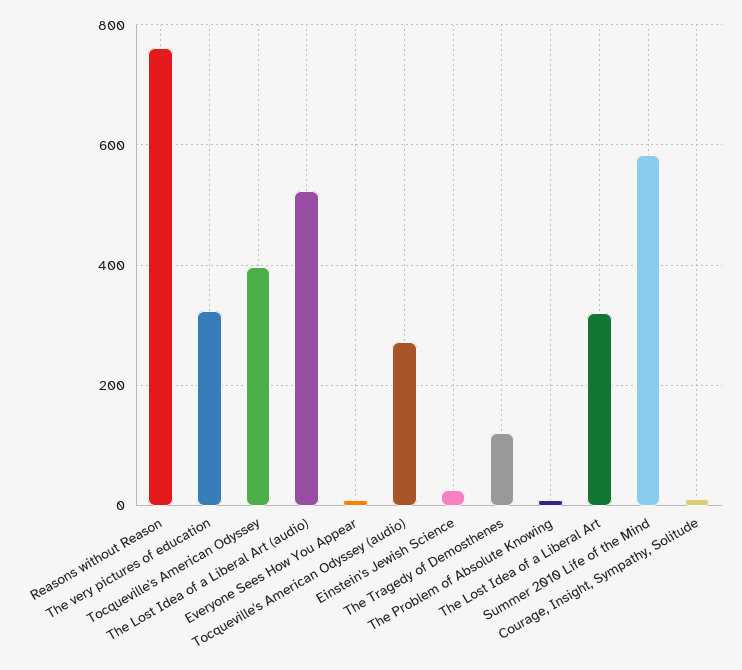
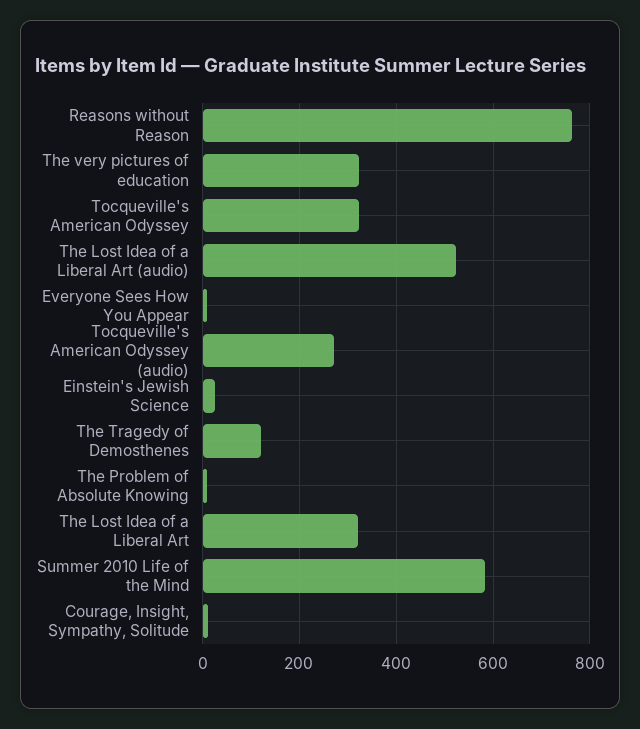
  {
    "Reasons without Reason": 760,
    "The very pictures of education": 320,
-   "Tocqueville's American Odyssey": 400,
+   "Tocqueville's American Odyssey": 320,
    "The Lost Idea of a Liberal Art (audio)": 520,
    "Everyone Sees How You Appear": 20,
    "Tocqueville's American Odyssey (audio)": 280,
    "Einstein's Jewish Science": 20,
    "The Tragedy of Demosthenes": 120,
    "The Problem of Absolute Knowing": 0,
    "The Lost Idea of a Liberal Art": 320,
    "Summer 2010 Life of the Mind": 580,
    "Courage, Insight, Sympathy, Solitude": 20
  }

